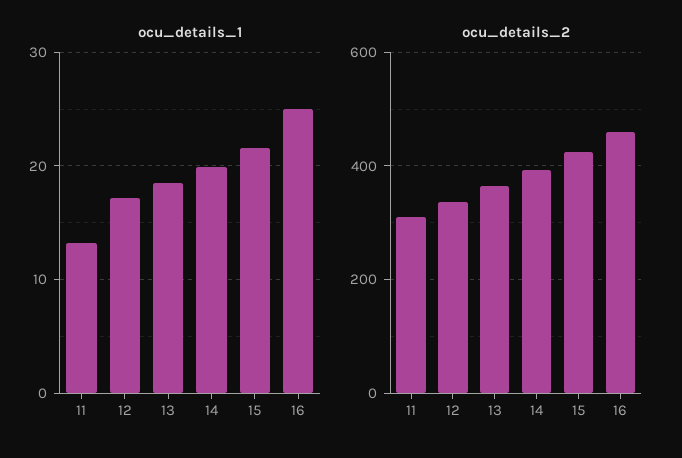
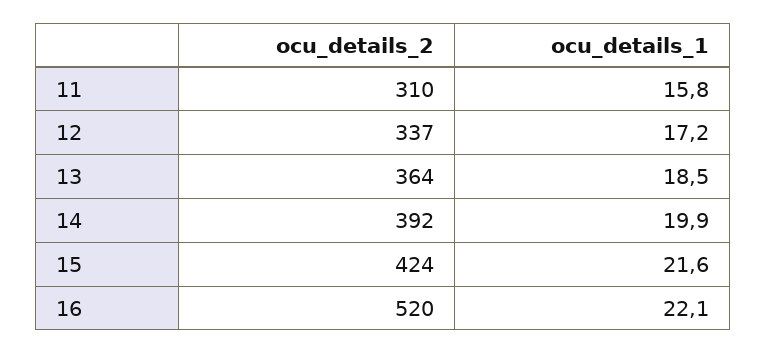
  {
    "ocu_details_1": {
-     "11": 13,
+     "11": 15.8,
      "12": 17.2,
      "13": 18.5,
      "14": 19.9,
      "15": 21.6,
-     "16": 25
+     "16": 22.1
    },
    "ocu_details_2": {
      "11": 310,
      "12": 337,
      "13": 364,
      "14": 392,
      "15": 424,
-     "16": 460
+     "16": 520
    }
  }

